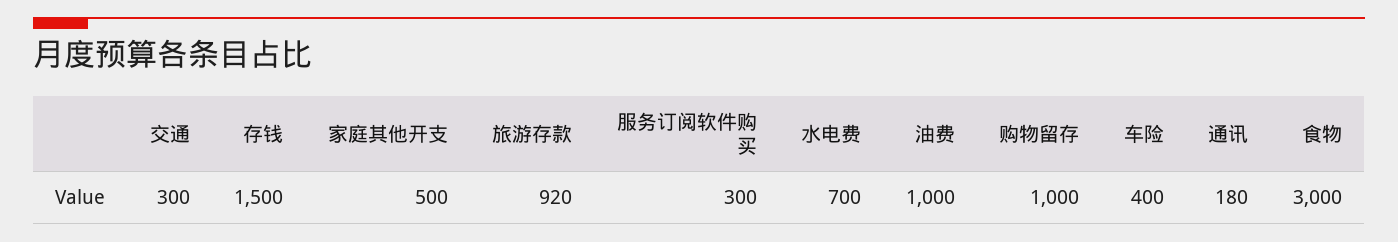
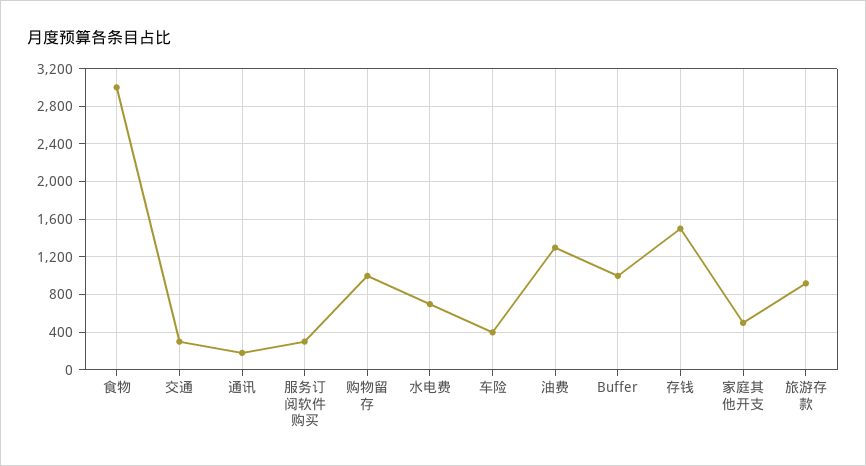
  {
    "交通": 300,
    "存钱": 1500,
    "家庭其他开支": 500,
    "旅游存款": 920,
    "服务订阅软件购买": 300,
    "水电费": 700,
-   "油费": 1000,
+   "油费": 1300,
    "购物留存": 1000,
    "车险": 400,
    "通讯": 180,
-   "食物": 3000
+   "食物": 3000,
+   "Buffer": 1000
  }

